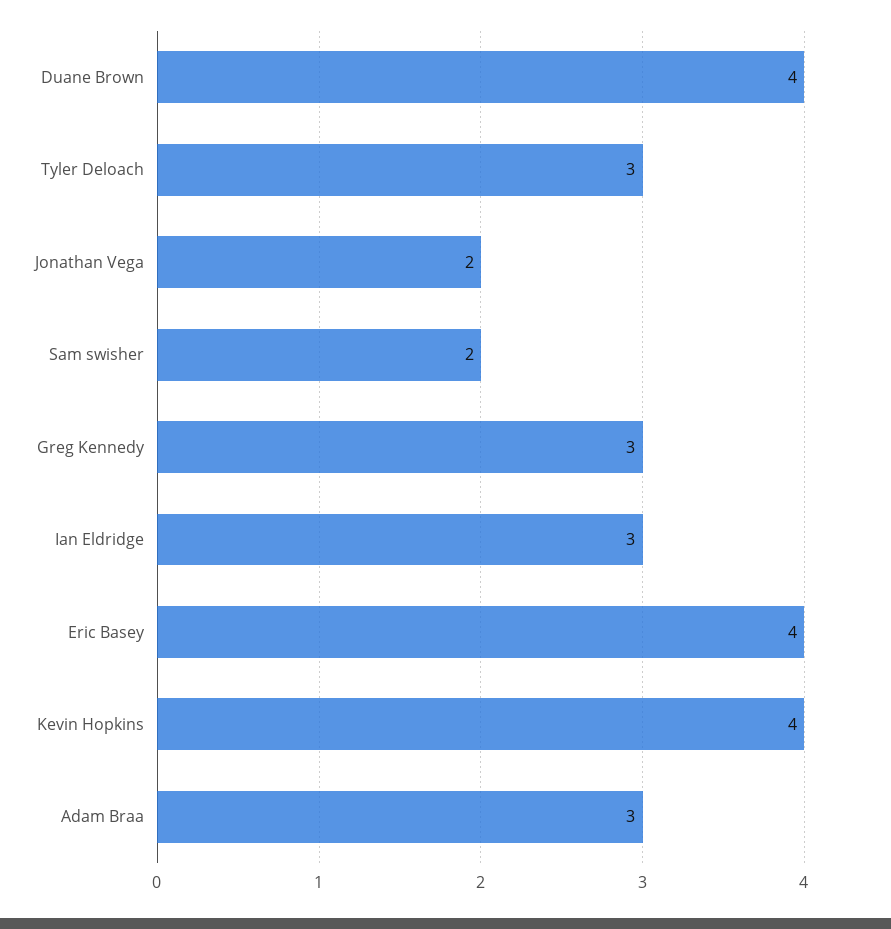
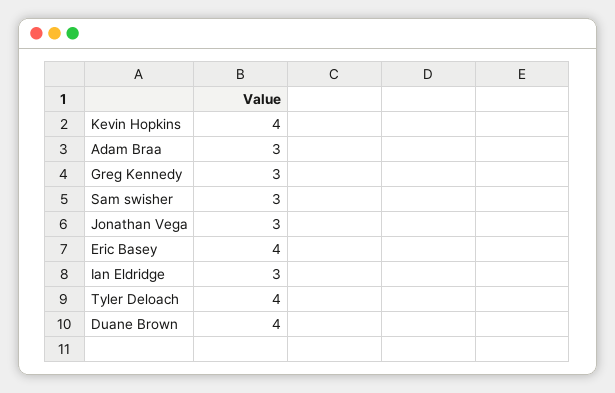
  {
    "Duane Brown": 4,
-   "Tyler Deloach": 3,
+   "Tyler Deloach": 4,
-   "Jonathan Vega": 2,
+   "Jonathan Vega": 3,
-   "Sam swisher": 2,
+   "Sam swisher": 3,
    "Greg Kennedy": 3,
    "Ian Eldridge": 3,
    "Eric Basey": 4,
    "Kevin Hopkins": 4,
    "Adam Braa": 3
  }

